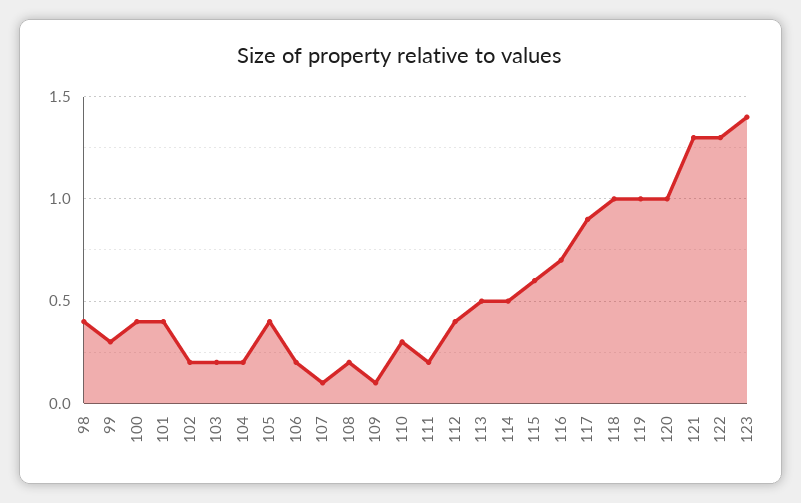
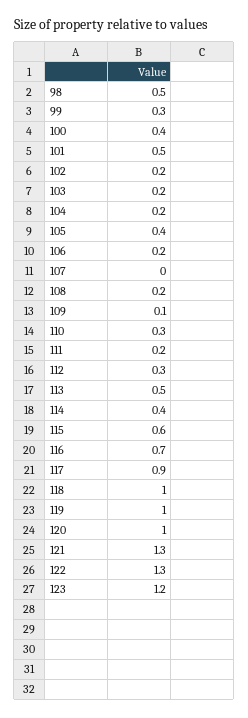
  {
-   "98": 0.4,
+   "98": 0.5,
    "99": 0.3,
    "100": 0.4,
-   "101": 0.4,
+   "101": 0.5,
    "102": 0.2,
    "103": 0.2,
    "104": 0.2,
    "105": 0.4,
    "106": 0.2,
-   "107": 0.1,
+   "107": 0,
    "108": 0.2,
    "109": 0.1,
    "110": 0.3,
    "111": 0.2,
-   "112": 0.4,
+   "112": 0.3,
    "113": 0.5,
-   "114": 0.5,
+   "114": 0.4,
    "115": 0.6,
    "116": 0.7,
    "117": 0.9,
    "118": 1,
    "119": 1,
    "120": 1,
    "121": 1.3,
    "122": 1.3,
-   "123": 1.4
+   "123": 1.2
  }

